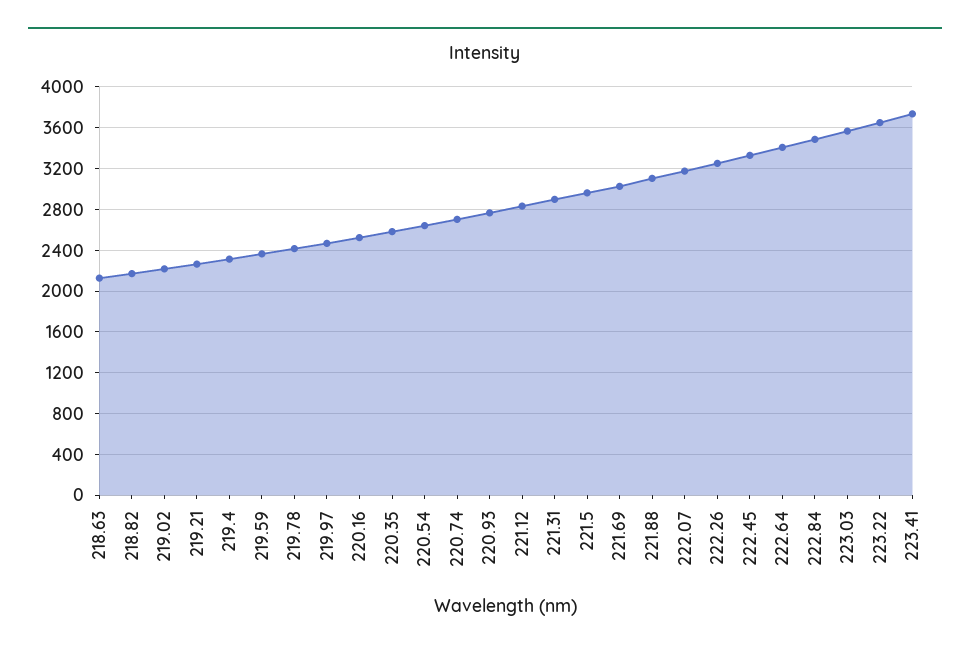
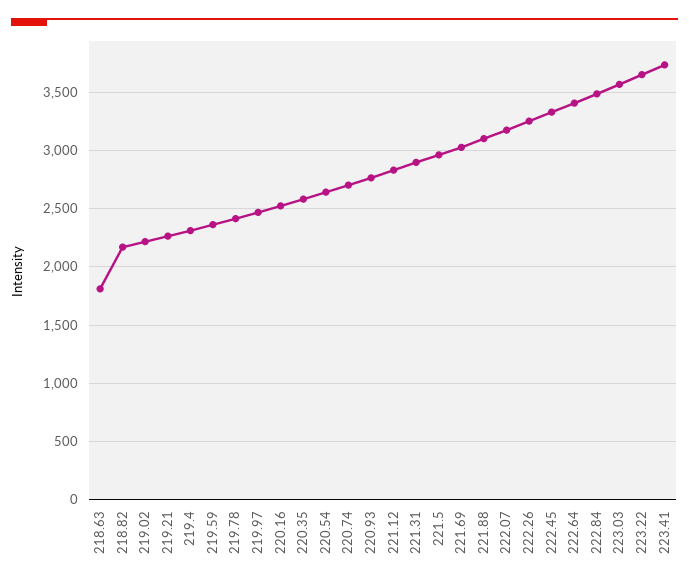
  {
-   "218.63": 2100,
+   "218.63": 1800,
    "218.82": 2200,
    "219.02": 2200,
    "219.21": 2300,
    "219.4": 2300,
    "219.59": 2400,
    "219.78": 2400,
    "219.97": 2500,
    "220.16": 2500,
    "220.35": 2600,
    "220.54": 2600,
    "220.74": 2700,
    "220.93": 2800,
    "221.12": 2800,
    "221.31": 2900,
    "221.5": 3000,
    "221.69": 3000,
    "221.88": 3100,
    "222.07": 3200,
    "222.26": 3300,
    "222.45": 3300,
    "222.64": 3400,
    "222.84": 3500,
    "223.03": 3600,
    "223.22": 3700,
    "223.41": 3700
  }

